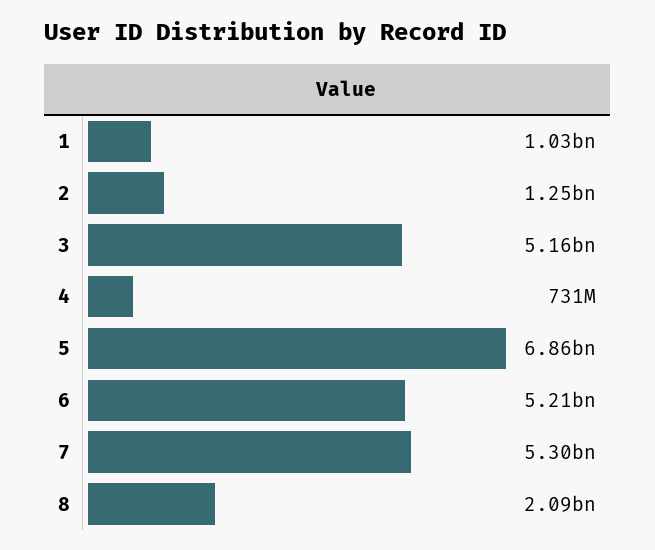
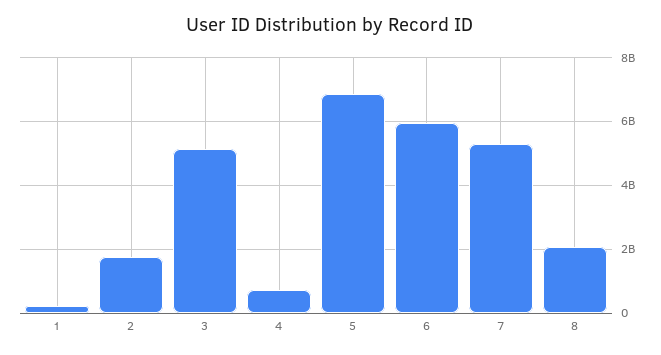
  {
-   "1": 1030000000,
+   "1": 200000000,
-   "2": 1250000000,
+   "2": 1800000000,
    "3": 5160000000,
    "4": 731000000,
    "5": 6860000000,
-   "6": 5210000000,
+   "6": 6000000000,
    "7": 5300000000,
    "8": 2090000000
  }

